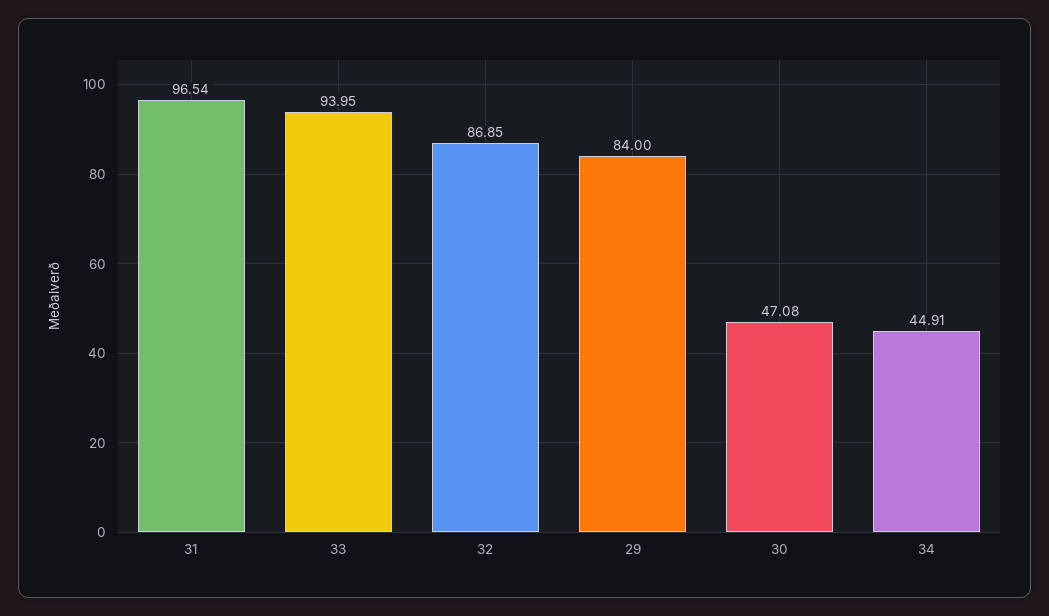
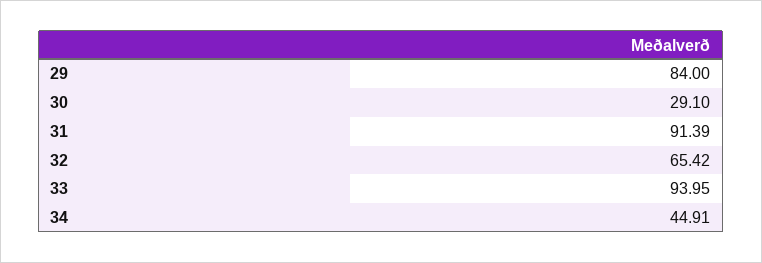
  {
-   "31": 96.54,
+   "31": 91.39,
    "33": 93.95,
-   "32": 86.85,
+   "32": 65.42,
    "29": 84,
-   "30": 47.08,
+   "30": 29.1,
    "34": 44.91
  }

